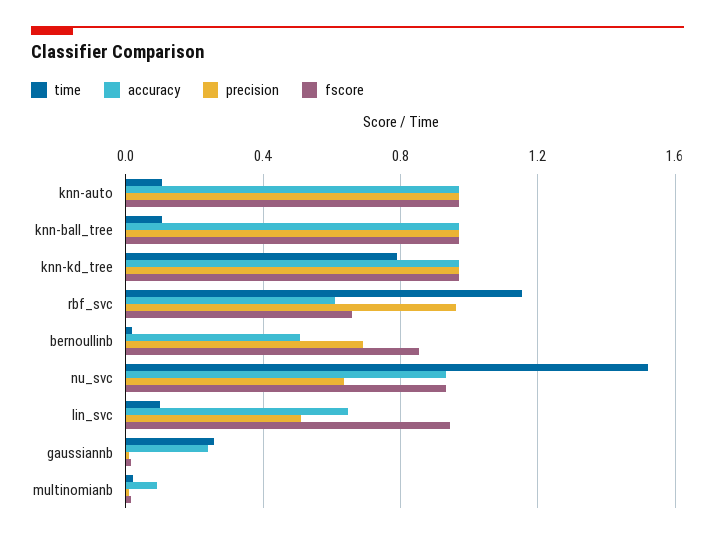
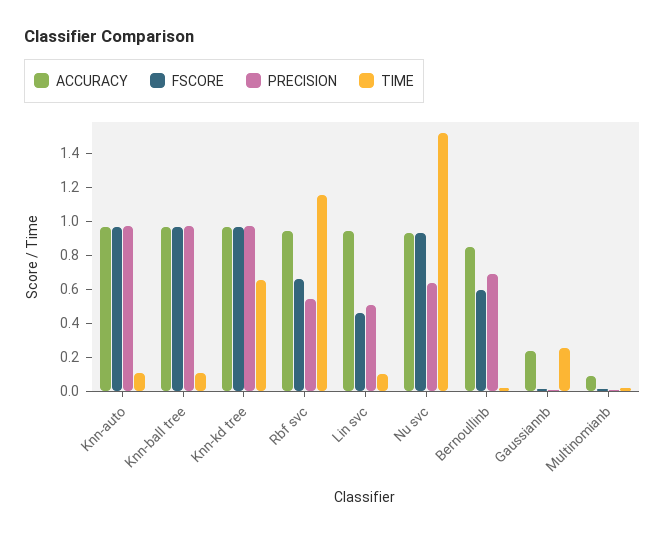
  {
    "time": {
      "knn-auto": 0.1,
      "knn-ball_tree": 0.1,
-     "knn-kd_tree": 0.8,
+     "knn-kd_tree": 0.65,
      "rbf_svc": 1.15,
      "bernoullinb": 0,
      "nu_svc": 1.5,
      "lin_svc": 0.1,
      "gaussiannb": 0.25,
      "multinomianb": 0
    },
    "accuracy": {
      "knn-auto": 0.95,
      "knn-ball_tree": 0.95,
      "knn-kd_tree": 0.95,
-     "rbf_svc": 0.6,
+     "rbf_svc": 0.95,
-     "bernoullinb": 0.5,
+     "bernoullinb": 0.85,
      "nu_svc": 0.95,
-     "lin_svc": 0.65,
+     "lin_svc": 0.95,
      "gaussiannb": 0.25,
      "multinomianb": 0.1
    },
    "precision": {
      "knn-auto": 0.95,
      "knn-ball_tree": 0.95,
      "knn-kd_tree": 0.95,
-     "rbf_svc": 0.95,
+     "rbf_svc": 0.55,
      "bernoullinb": 0.7,
      "nu_svc": 0.65,
      "lin_svc": 0.5,
      "gaussiannb": 0,
      "multinomianb": 0
    },
    "fscore": {
      "knn-auto": 0.95,
      "knn-ball_tree": 0.95,
      "knn-kd_tree": 0.95,
      "rbf_svc": 0.65,
-     "bernoullinb": 0.85,
+     "bernoullinb": 0.6,
      "nu_svc": 0.95,
-     "lin_svc": 0.95,
+     "lin_svc": 0.45,
      "gaussiannb": 0,
      "multinomianb": 0
    }
  }

